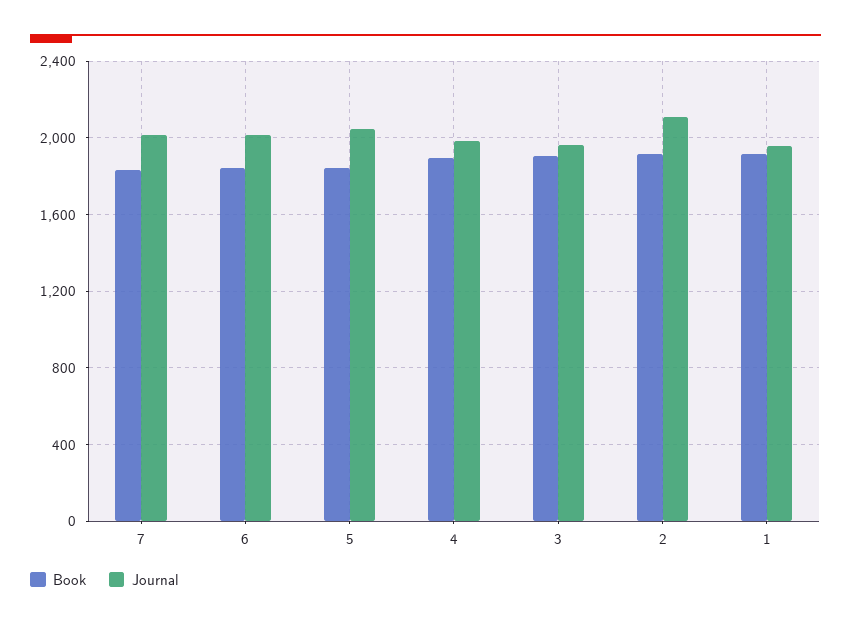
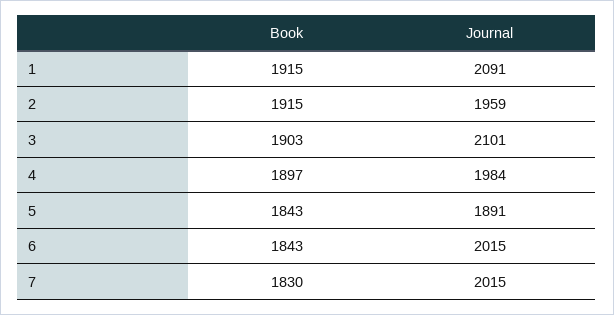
  {
    "Book": {
      "7": 1830,
      "6": 1843,
      "5": 1843,
      "4": 1897,
      "3": 1903,
      "2": 1915,
      "1": 1915
    },
    "Journal": {
      "7": 2015,
      "6": 2015,
-     "5": 2050,
+     "5": 1891,
      "4": 1984,
-     "3": 1950,
+     "3": 2101,
-     "2": 2100,
+     "2": 1959,
-     "1": 1950
+     "1": 2091
    }
  }

